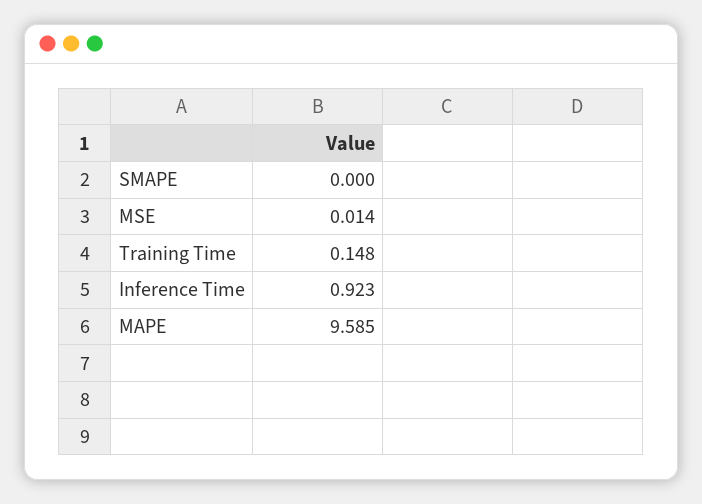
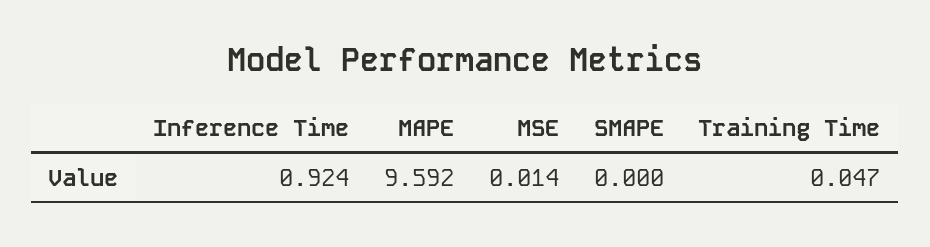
  {
    "SMAPE": 0,
    "MSE": 0.014,
-   "Training Time": 0.148,
+   "Training Time": 0.047,
-   "Inference Time": 0.923,
+   "Inference Time": 0.924,
-   "MAPE": 9.585
+   "MAPE": 9.592
  }

